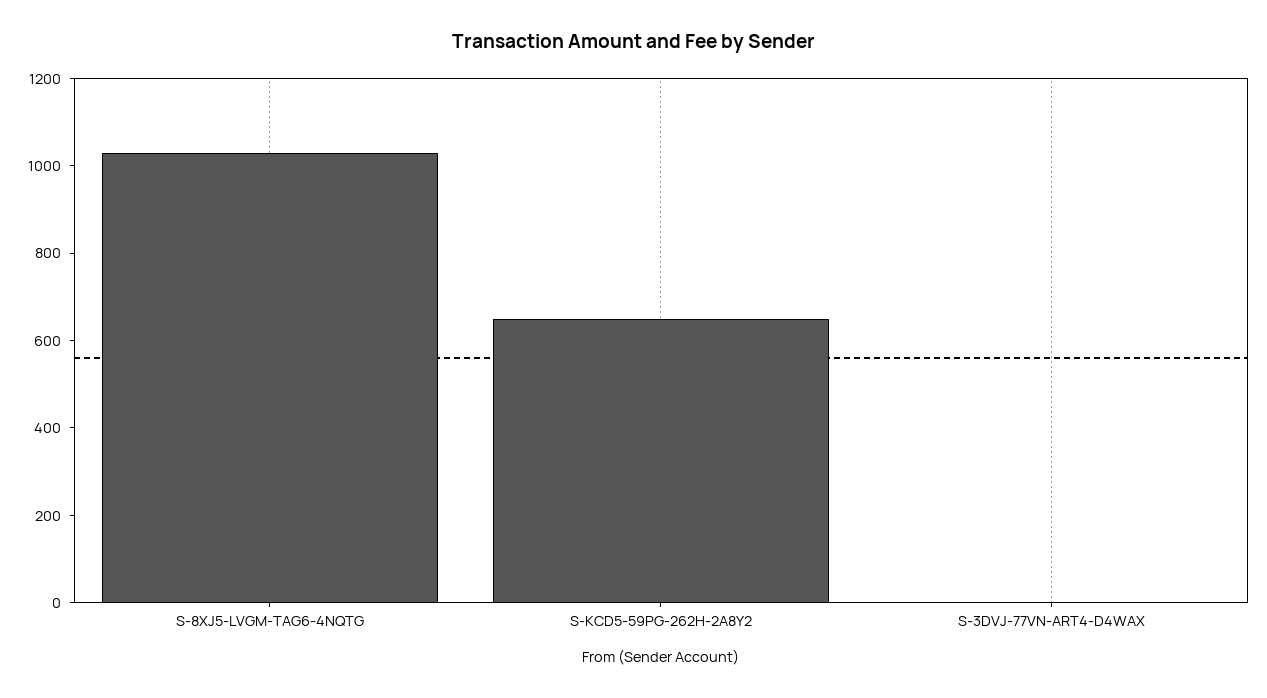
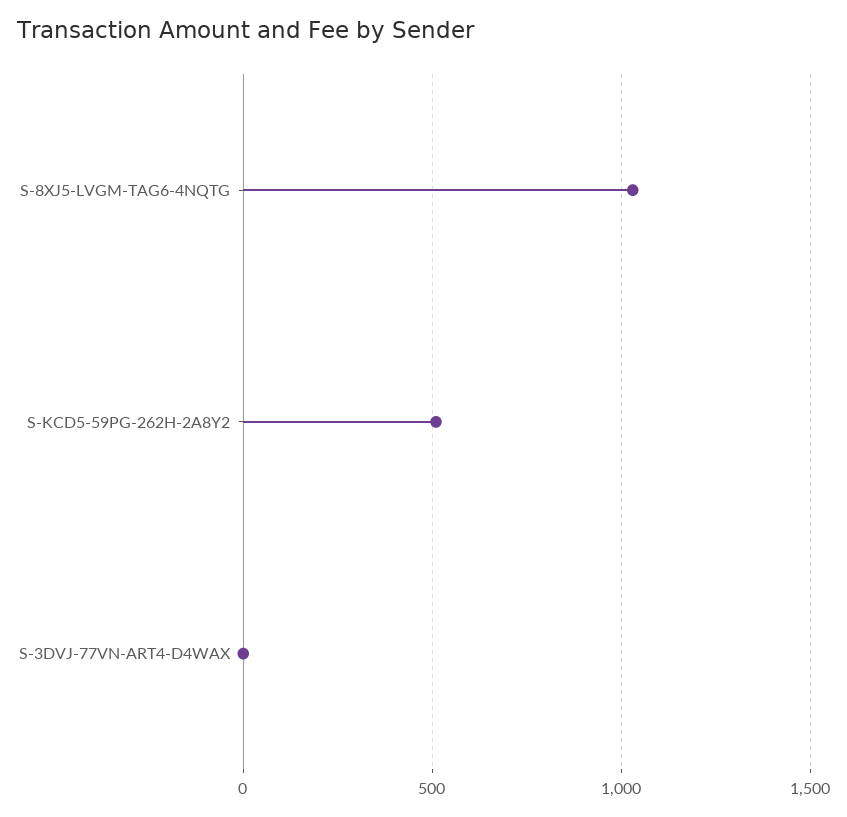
  {
    "S-8XJ5-LVGM-TAG6-4NQTG": 1050,
-   "S-KCD5-59PG-262H-2A8Y2": 650,
+   "S-KCD5-59PG-262H-2A8Y2": 500,
    "S-3DVJ-77VN-ART4-D4WAX": 0
  }

